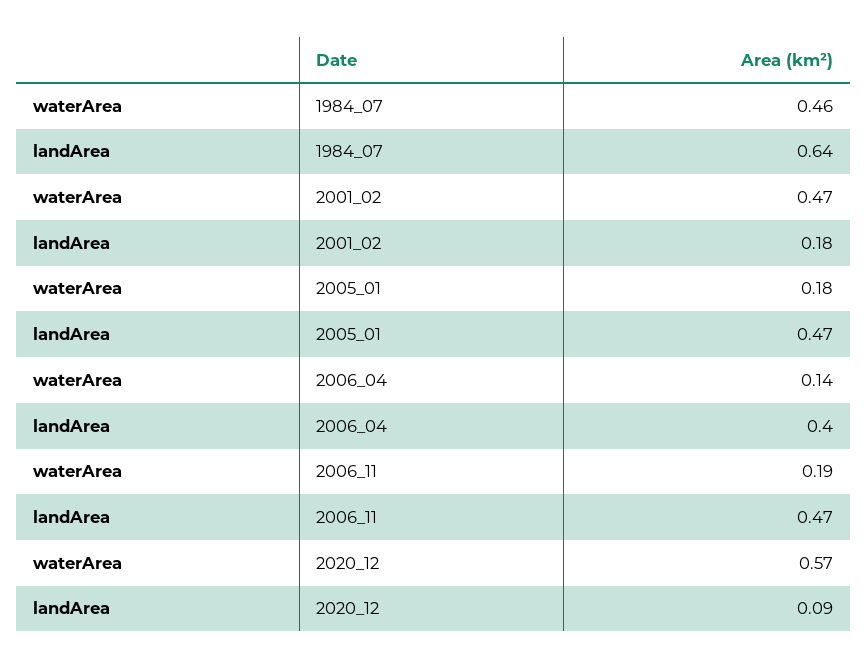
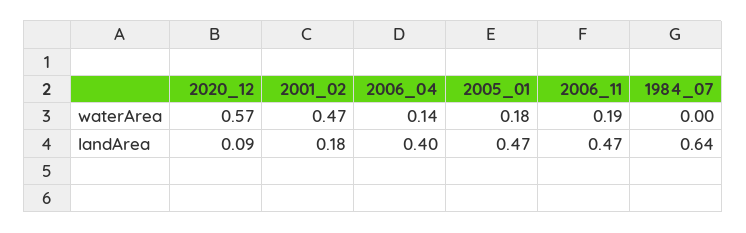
  {
    "waterArea": {
-     "1984_07": 0.46,
+     "1984_07": 0,
      "2001_02": 0.47,
      "2005_01": 0.18,
      "2006_04": 0.14,
      "2006_11": 0.19,
      "2020_12": 0.57
    },
    "landArea": {
      "1984_07": 0.64,
      "2001_02": 0.18,
      "2005_01": 0.47,
      "2006_04": 0.4,
      "2006_11": 0.47,
      "2020_12": 0.09
    }
  }

